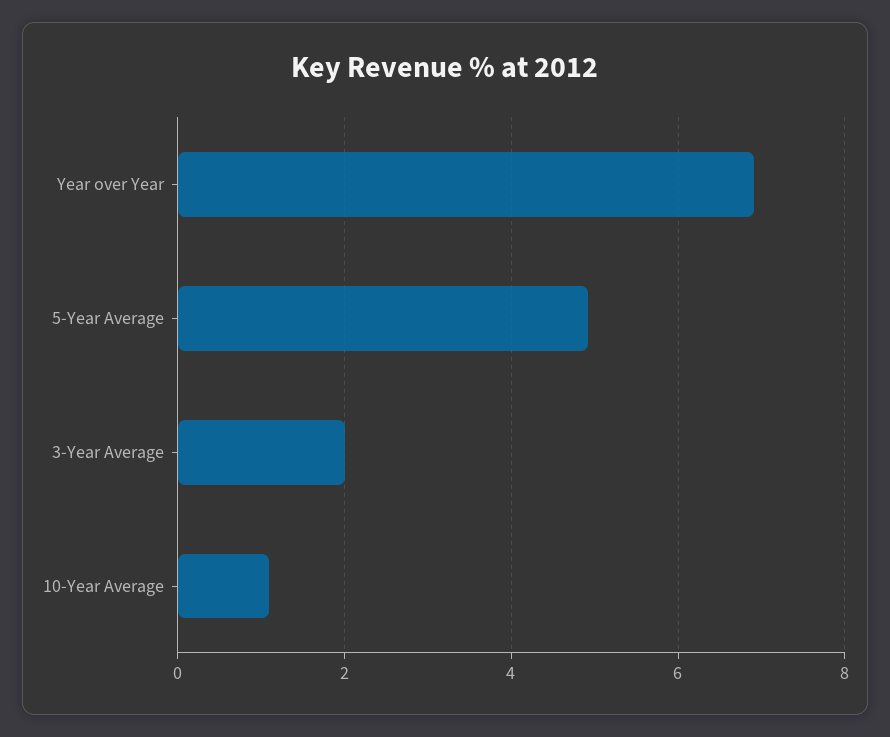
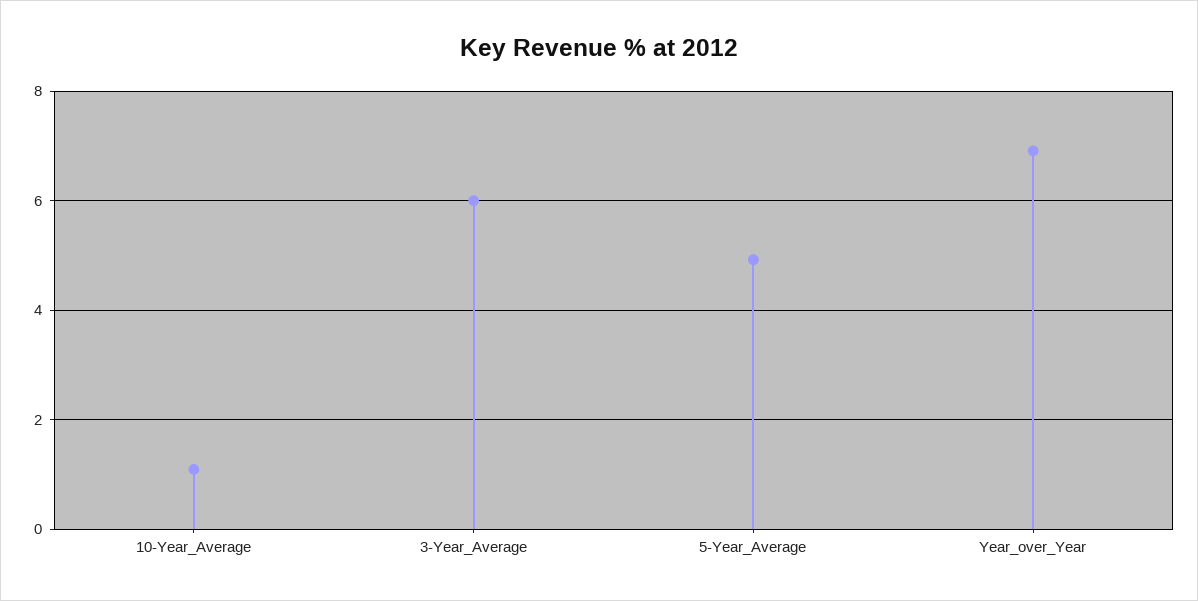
  {
    "Year over Year": 7,
    "5-Year Average": 5,
-   "3-Year Average": 2,
+   "3-Year Average": 6,
    "10-Year Average": 1
  }

